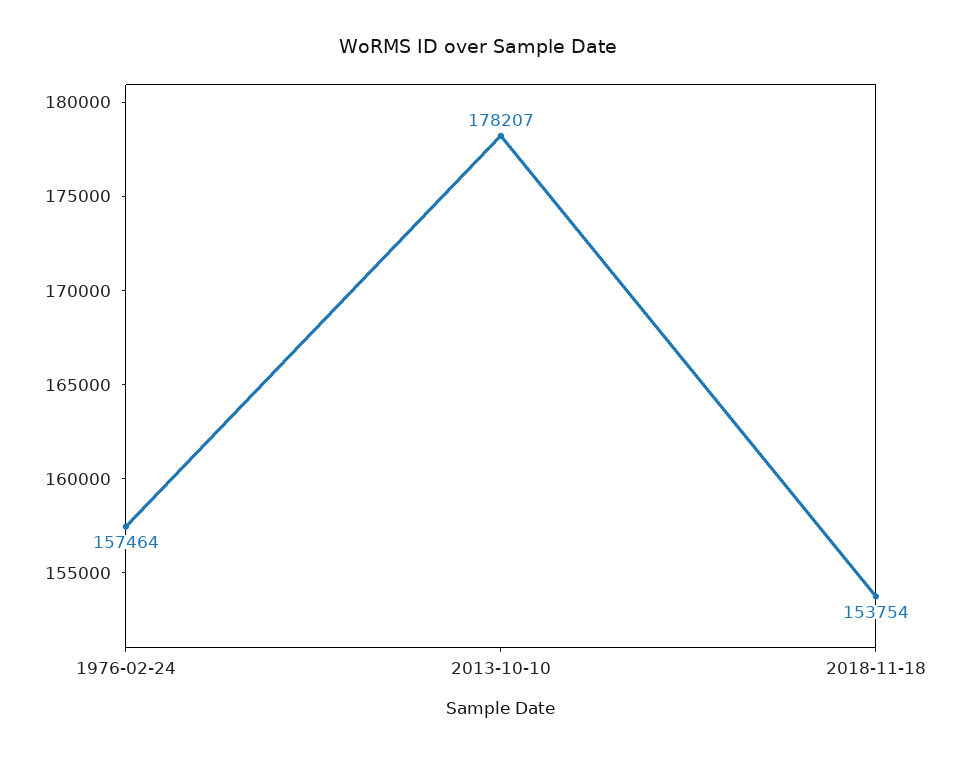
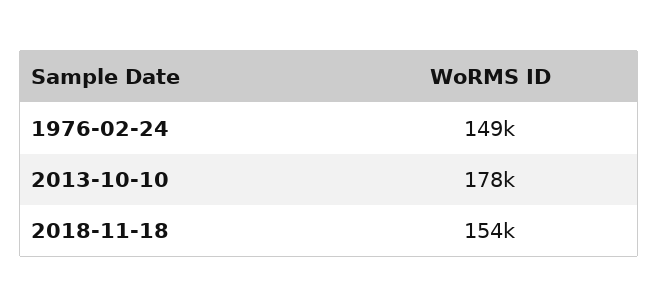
  {
-   "1976-02-24": 157464,
+   "1976-02-24": 149000,
    "2013-10-10": 178207,
    "2018-11-18": 153754
  }

